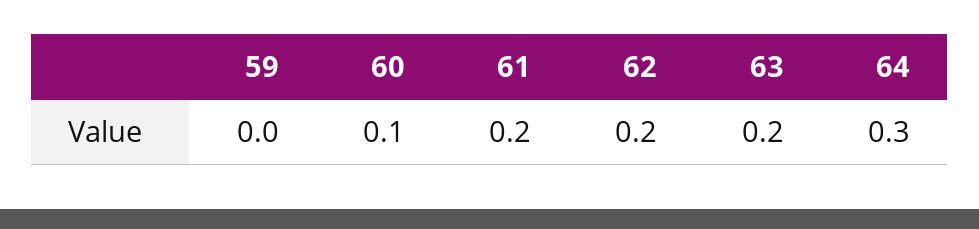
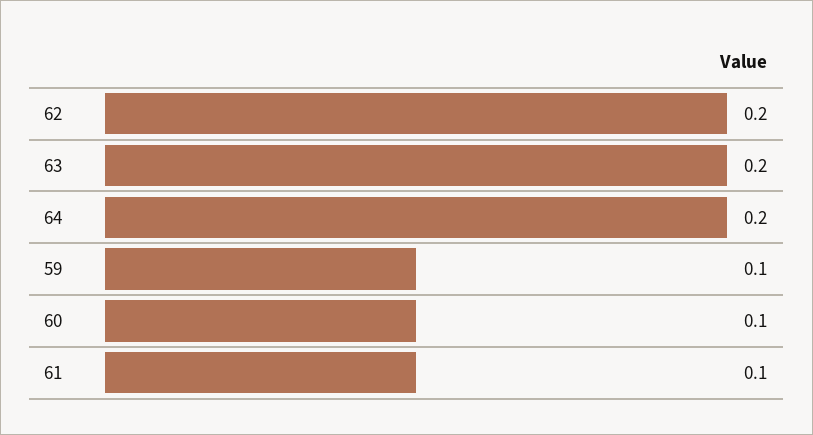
  {
-   "59": 0,
+   "59": 0.1,
    "60": 0.1,
-   "61": 0.2,
+   "61": 0.1,
    "62": 0.2,
    "63": 0.2,
-   "64": 0.3
+   "64": 0.2
  }

